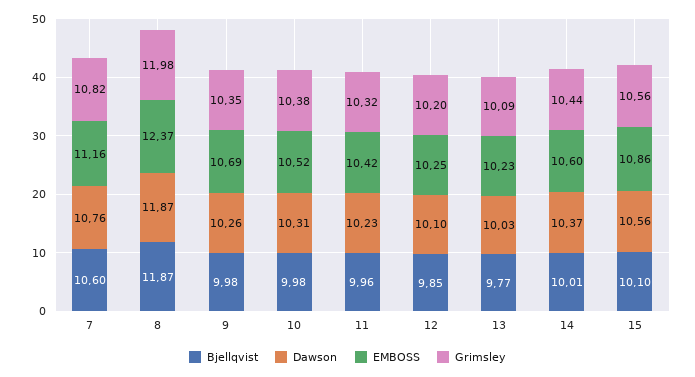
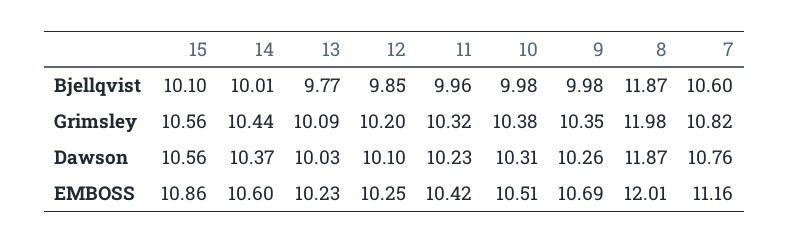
  {
    "Bjellqvist": {
      "7": 10.6,
      "8": 11.87,
      "9": 9.98,
      "10": 9.98,
      "11": 9.96,
      "12": 9.85,
      "13": 9.77,
      "14": 10.01,
      "15": 10.1
    },
    "Dawson": {
      "7": 10.76,
      "8": 11.87,
      "9": 10.26,
      "10": 10.31,
      "11": 10.23,
      "12": 10.1,
      "13": 10.03,
      "14": 10.37,
      "15": 10.56
    },
    "EMBOSS": {
      "7": 11.16,
-     "8": 12.37,
+     "8": 12.01,
      "9": 10.69,
-     "10": 10.52,
+     "10": 10.51,
      "11": 10.42,
      "12": 10.25,
      "13": 10.23,
      "14": 10.6,
      "15": 10.86
    },
    "Grimsley": {
      "7": 10.82,
      "8": 11.98,
      "9": 10.35,
      "10": 10.38,
      "11": 10.32,
      "12": 10.2,
      "13": 10.09,
      "14": 10.44,
      "15": 10.56
    }
  }

